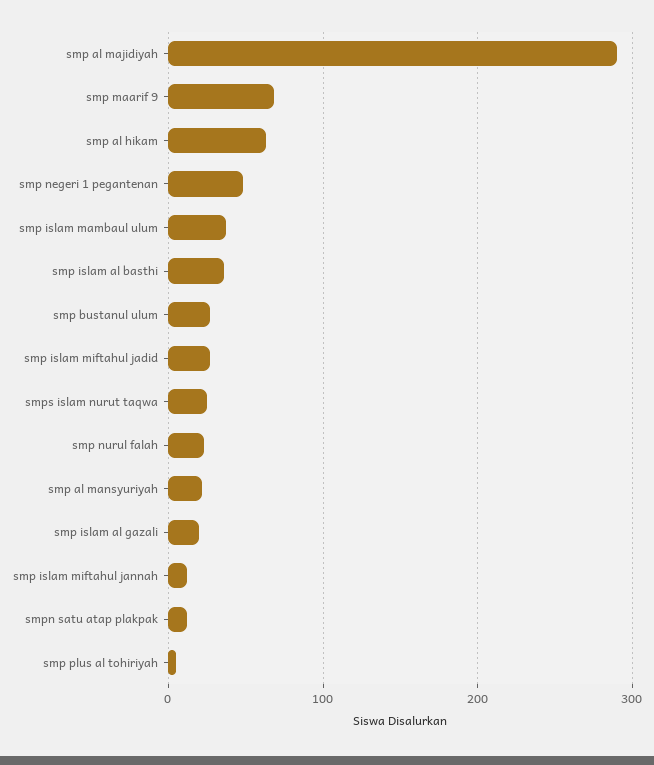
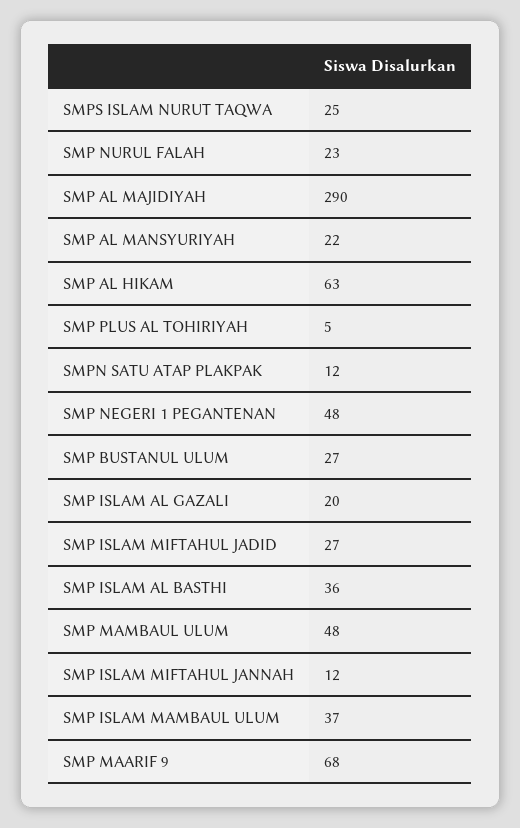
  {
    "smp al majidiyah": 290,
    "smp maarif 9": 68,
    "smp al hikam": 63,
    "smp negeri 1 pegantenan": 48,
    "smp islam mambaul ulum": 37,
    "smp islam al basthi": 36,
    "smp bustanul ulum": 27,
    "smp islam miftahul jadid": 27,
    "smps islam nurut taqwa": 25,
    "smp nurul falah": 23,
    "smp al mansyuriyah": 22,
    "smp islam al gazali": 20,
    "smp islam miftahul jannah": 12,
    "smpn satu atap plakpak": 12,
-   "smp plus al tohiriyah": 5
+   "smp plus al tohiriyah": 5,
+   "SMP MAMBAUL ULUM": 48
  }

